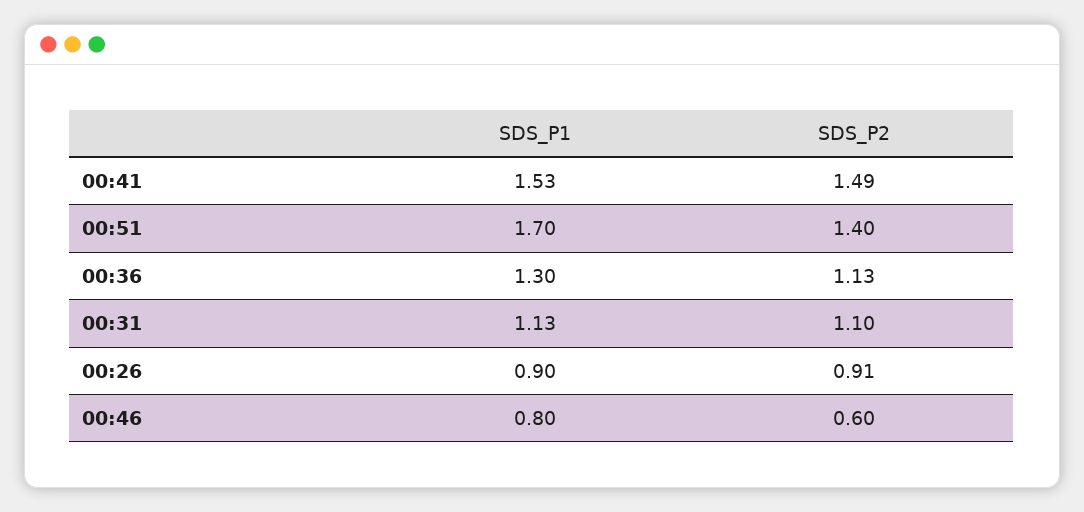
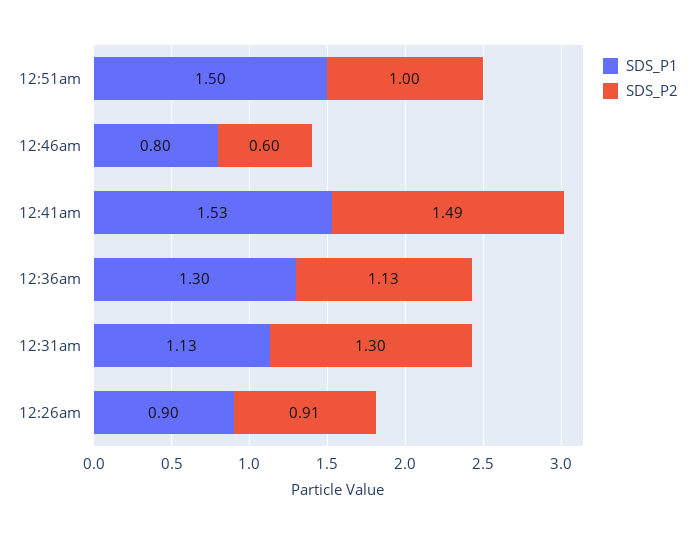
  {
    "SDS_P1": {
      "00:41": 1.53,
-     "00:51": 1.7,
+     "00:51": 1.5,
      "00:36": 1.3,
      "00:31": 1.13,
      "00:26": 0.9,
      "00:46": 0.8
    },
    "SDS_P2": {
      "00:41": 1.49,
-     "00:51": 1.4,
+     "00:51": 1,
      "00:36": 1.13,
-     "00:31": 1.1,
+     "00:31": 1.3,
      "00:26": 0.91,
      "00:46": 0.6
    }
  }

